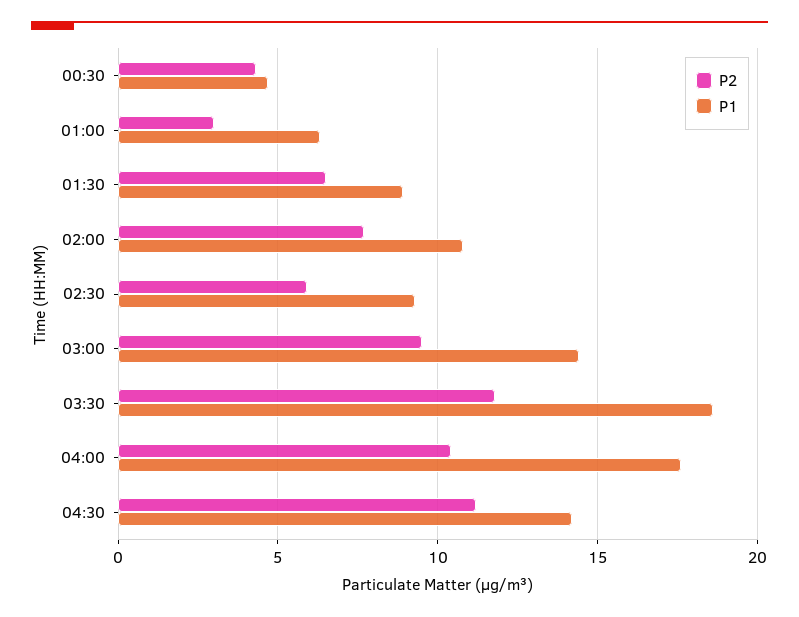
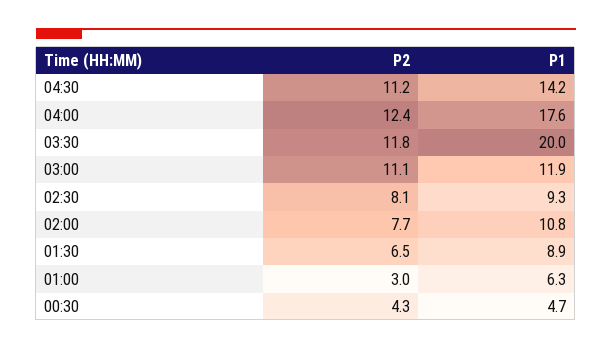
  {
    "P2": {
      "00:30": 4.3,
      "01:00": 3,
      "01:30": 6.5,
      "02:00": 7.7,
-     "02:30": 6,
+     "02:30": 8.1,
-     "03:00": 9.5,
+     "03:00": 11.1,
      "03:30": 11.8,
-     "04:00": 10.5,
+     "04:00": 12.4,
      "04:30": 11.2
    },
    "P1": {
      "00:30": 4.7,
      "01:00": 6.3,
      "01:30": 8.9,
      "02:00": 10.8,
      "02:30": 9.3,
-     "03:00": 14.5,
+     "03:00": 11.9,
-     "03:30": 18.5,
+     "03:30": 20,
      "04:00": 17.6,
      "04:30": 14.2
    }
  }

